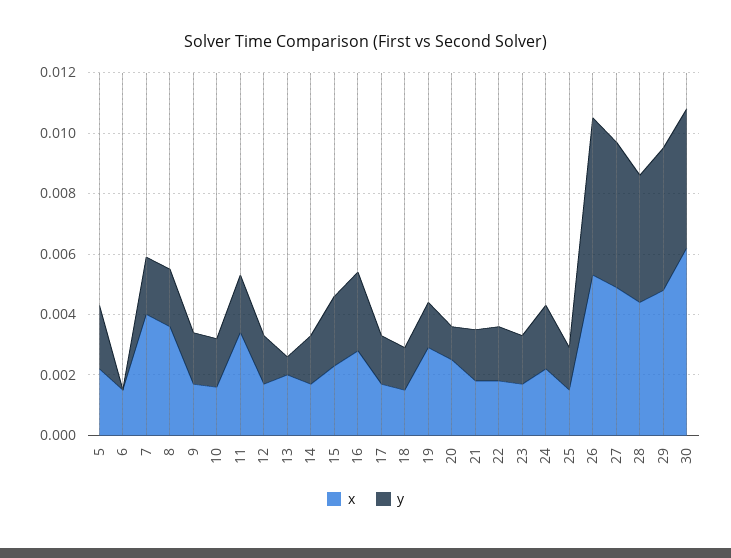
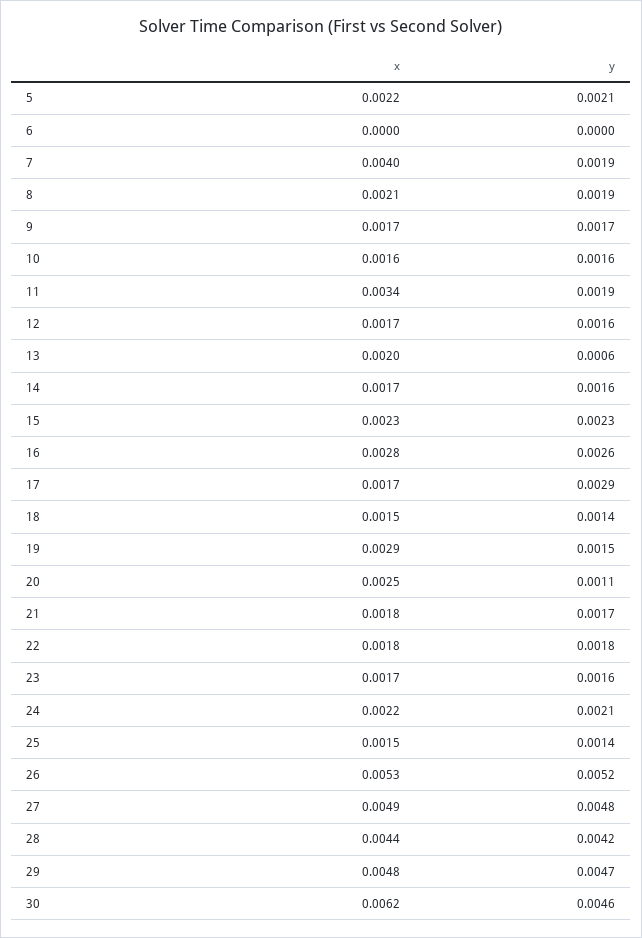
  {
    "x": {
      "5": 0.0022,
-     "6": 0.0015,
+     "6": 0,
      "7": 0.004,
-     "8": 0.0035,
+     "8": 0.0021,
      "9": 0.0017,
      "10": 0.0016,
      "11": 0.0034,
      "12": 0.0017,
      "13": 0.002,
      "14": 0.0017,
      "15": 0.0023,
      "16": 0.0028,
      "17": 0.0017,
      "18": 0.0015,
      "19": 0.0029,
      "20": 0.0025,
      "21": 0.0018,
      "22": 0.0018,
      "23": 0.0017,
      "24": 0.0022,
      "25": 0.0015,
      "26": 0.0053,
      "27": 0.0049,
      "28": 0.0044,
      "29": 0.0048,
      "30": 0.0062
    },
    "y": {
      "5": 0.0021,
      "6": 0,
      "7": 0.0019,
      "8": 0.0019,
      "9": 0.0017,
      "10": 0.0016,
      "11": 0.0019,
      "12": 0.0016,
      "13": 0.0006,
      "14": 0.0016,
      "15": 0.0023,
      "16": 0.0026,
-     "17": 0.0015,
+     "17": 0.0029,
      "18": 0.0014,
      "19": 0.0015,
      "20": 0.0011,
      "21": 0.0017,
      "22": 0.0018,
      "23": 0.0016,
      "24": 0.0021,
      "25": 0.0014,
      "26": 0.0052,
      "27": 0.0048,
      "28": 0.0042,
      "29": 0.0047,
      "30": 0.0046
    }
  }

